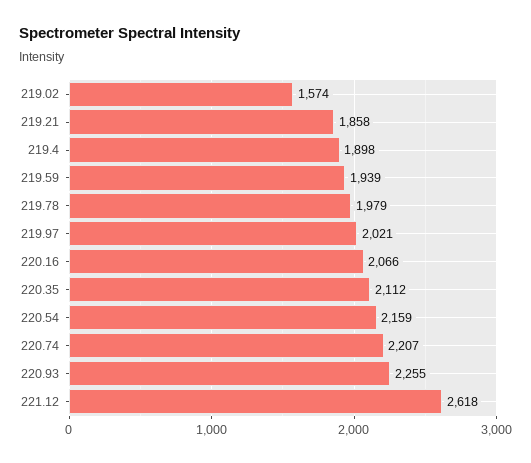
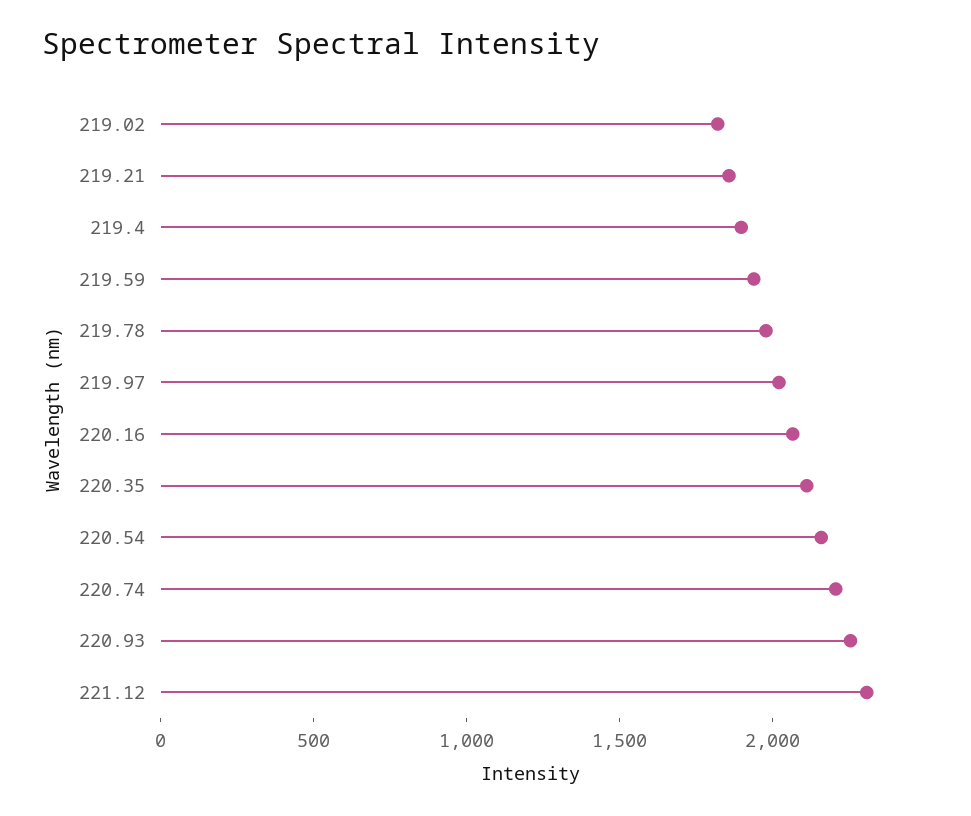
  {
-   "219.02": 1574,
+   "219.02": 1800,
    "219.21": 1858,
    "219.4": 1898,
    "219.59": 1939,
    "219.78": 1979,
    "219.97": 2021,
    "220.16": 2066,
    "220.35": 2112,
    "220.54": 2159,
    "220.74": 2207,
    "220.93": 2255,
-   "221.12": 2618
+   "221.12": 2300
  }

